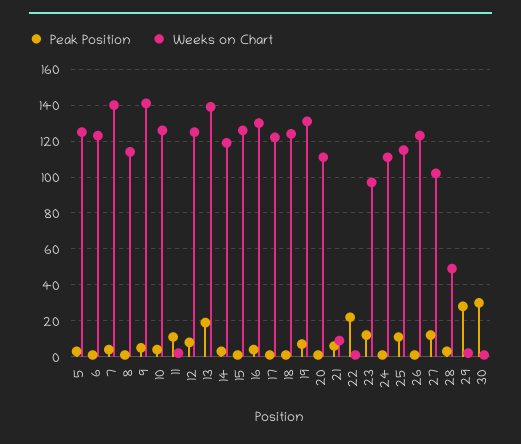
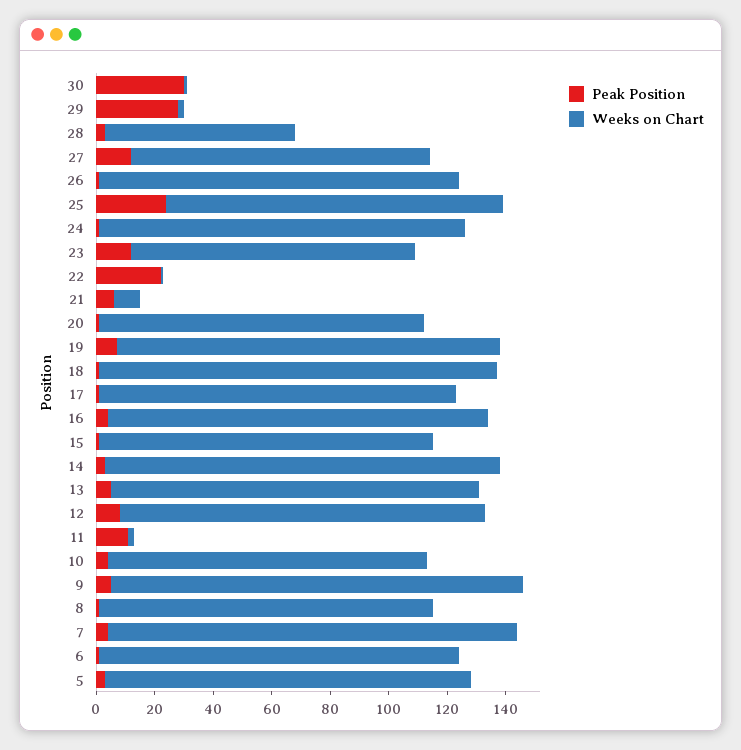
  {
    "Peak Position": {
      "5": 5,
      "6": 0,
      "7": 5,
      "8": 0,
      "9": 5,
      "10": 5,
      "11": 10,
      "12": 10,
-     "13": 20,
+     "13": 5,
      "14": 5,
      "15": 0,
      "16": 5,
      "17": 0,
      "18": 0,
      "19": 5,
      "20": 0,
      "21": 5,
      "22": 20,
      "23": 10,
      "24": 0,
-     "25": 10,
+     "25": 25,
      "26": 0,
      "27": 10,
      "28": 5,
      "29": 30,
      "30": 30
    },
    "Weeks on Chart": {
      "5": 125,
      "6": 125,
      "7": 140,
      "8": 115,
      "9": 140,
-     "10": 125,
+     "10": 110,
      "11": 0,
      "12": 125,
-     "13": 140,
+     "13": 125,
-     "14": 120,
+     "14": 135,
-     "15": 125,
+     "15": 115,
      "16": 130,
      "17": 120,
-     "18": 125,
+     "18": 135,
      "19": 130,
      "20": 110,
      "21": 10,
      "22": 0,
      "23": 95,
-     "24": 110,
+     "24": 125,
      "25": 115,
      "26": 125,
      "27": 100,
-     "28": 50,
+     "28": 65,
      "29": 0,
      "30": 0
    }
  }

